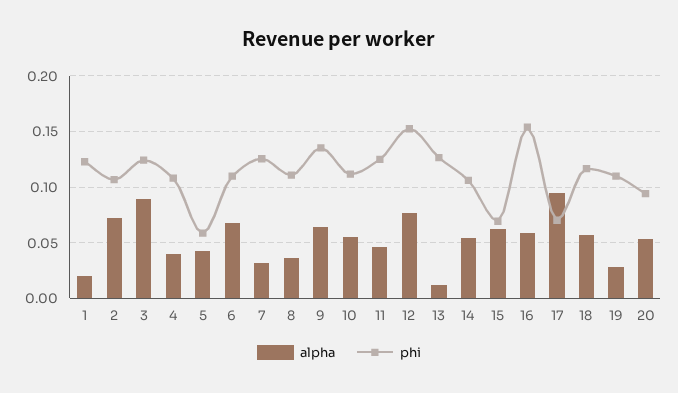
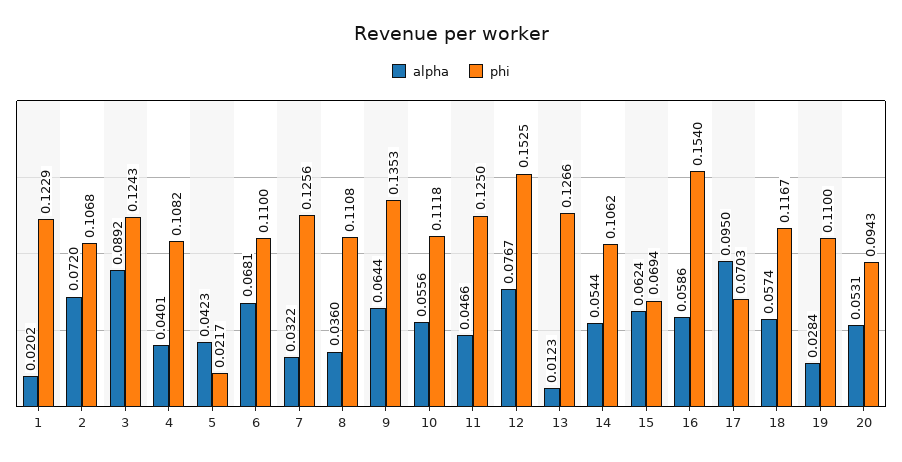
  {
    "alpha": {
      "1": 0.0202,
      "2": 0.072,
      "3": 0.0892,
      "4": 0.0401,
      "5": 0.0423,
      "6": 0.0681,
      "7": 0.0322,
      "8": 0.036,
      "9": 0.0644,
      "10": 0.0556,
      "11": 0.0466,
      "12": 0.0767,
      "13": 0.0123,
      "14": 0.0544,
      "15": 0.0624,
      "16": 0.0586,
      "17": 0.095,
      "18": 0.0574,
      "19": 0.0284,
      "20": 0.0531
    },
    "phi": {
      "1": 0.1229,
      "2": 0.1068,
      "3": 0.1243,
      "4": 0.1082,
-     "5": 0.06,
+     "5": 0.0217,
      "6": 0.11,
      "7": 0.1256,
      "8": 0.1108,
      "9": 0.1353,
      "10": 0.1118,
      "11": 0.125,
      "12": 0.1525,
      "13": 0.1266,
      "14": 0.1062,
      "15": 0.0694,
      "16": 0.154,
      "17": 0.0703,
      "18": 0.1167,
      "19": 0.11,
      "20": 0.0943
    }
  }

